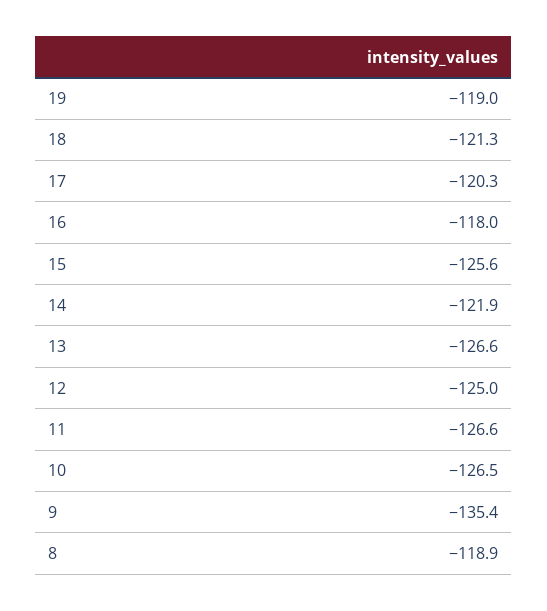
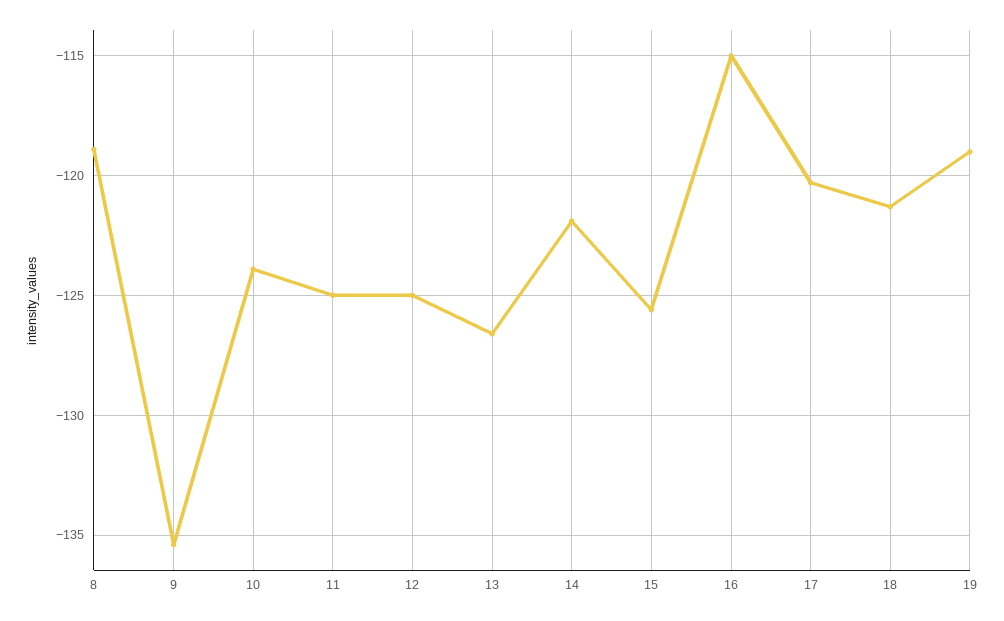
  {
    "19": -119,
    "18": -121.3,
    "17": -120.3,
-   "16": -118,
+   "16": -115,
    "15": -125.6,
    "14": -121.9,
    "13": -126.6,
    "12": -125,
-   "11": -126.6,
+   "11": -125,
-   "10": -126.5,
+   "10": -124,
    "9": -135.4,
    "8": -118.9
  }

